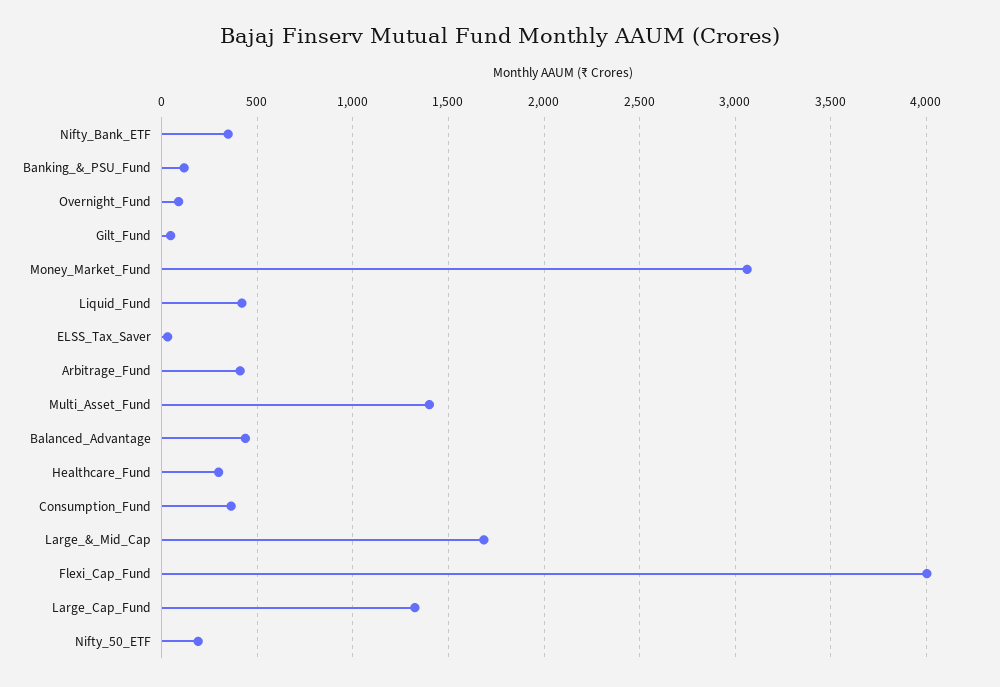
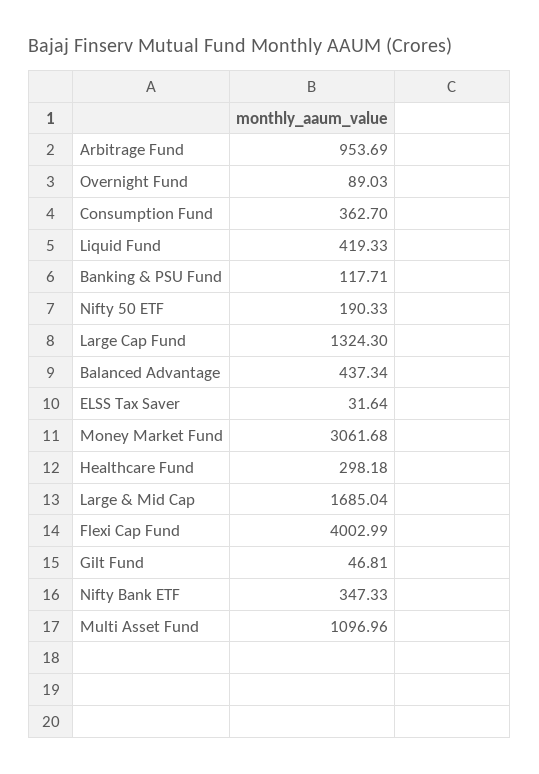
  {
    "Nifty_Bank_ETF": 347.33,
    "Banking_&_PSU_Fund": 117.71,
    "Overnight_Fund": 89.03,
    "Gilt_Fund": 46.81,
    "Money_Market_Fund": 3061.68,
    "Liquid_Fund": 419.33,
    "ELSS_Tax_Saver": 31.64,
-   "Arbitrage_Fund": 400,
+   "Arbitrage_Fund": 953.69,
-   "Multi_Asset_Fund": 1400,
+   "Multi_Asset_Fund": 1096.96,
    "Balanced_Advantage": 437.34,
    "Healthcare_Fund": 298.18,
    "Consumption_Fund": 362.7,
    "Large_&_Mid_Cap": 1685.04,
    "Flexi_Cap_Fund": 4002.99,
    "Large_Cap_Fund": 1324.3,
    "Nifty_50_ETF": 190.33
  }

